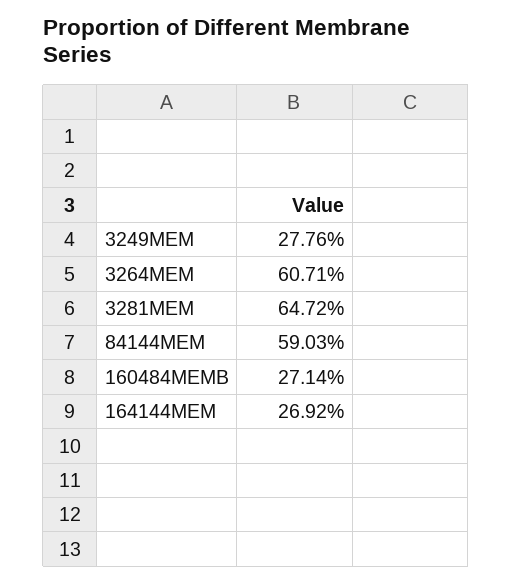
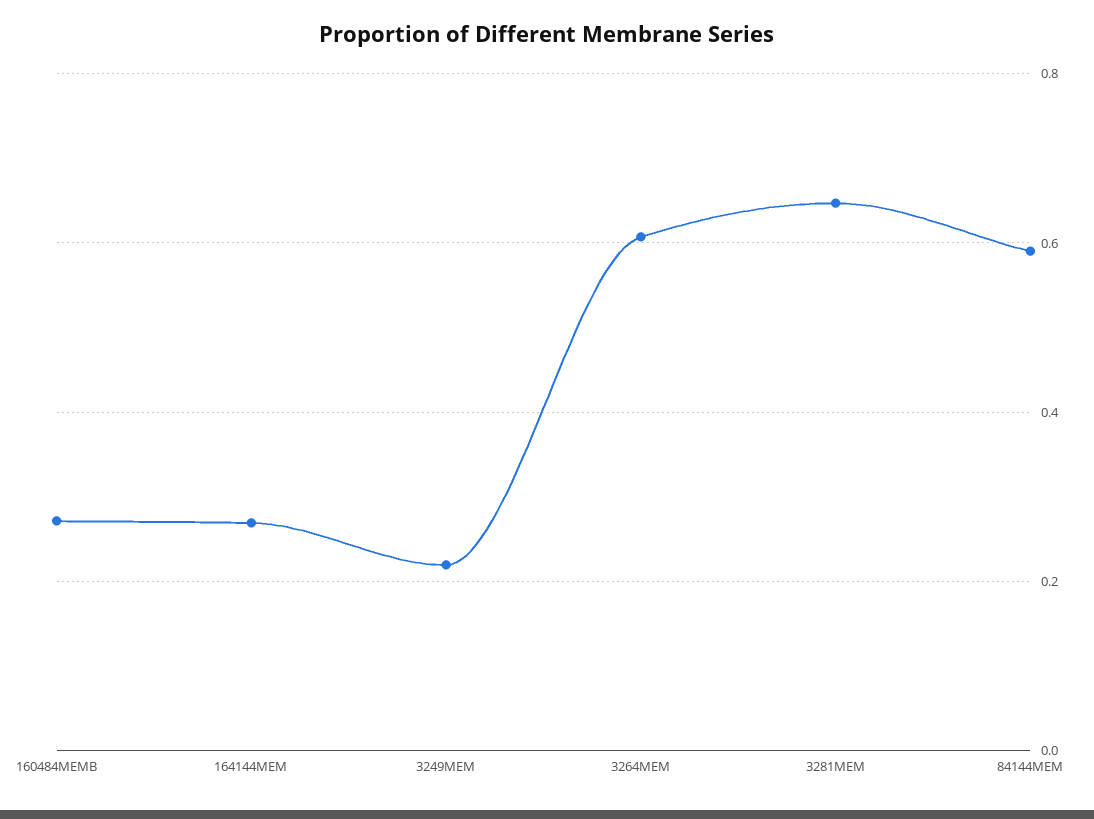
  {
-   "3249MEM": 0.2776,
+   "3249MEM": 0.22,
    "3264MEM": 0.6071,
    "3281MEM": 0.6472,
    "84144MEM": 0.5903,
    "160484MEMB": 0.2714,
    "164144MEM": 0.2692
  }

